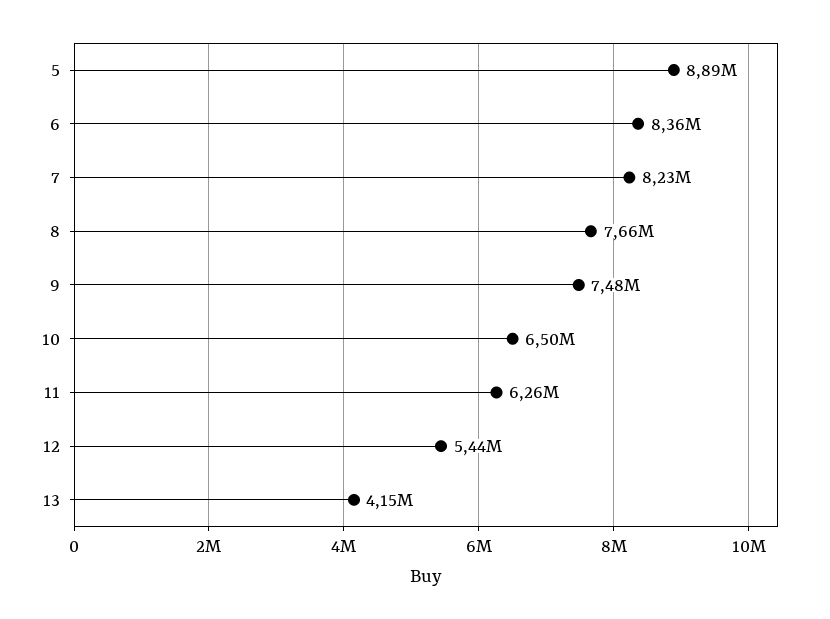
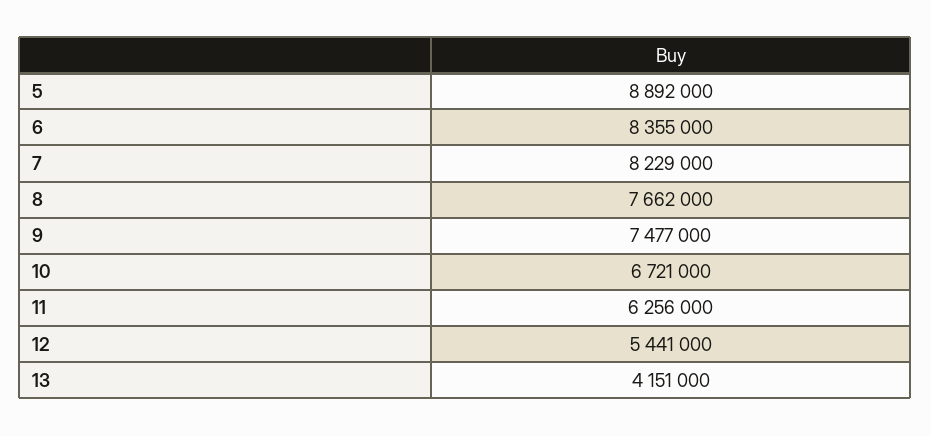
  {
    "5": 8892000,
    "6": 8355000,
    "7": 8229000,
    "8": 7662000,
    "9": 7477000,
-   "10": 6500000,
+   "10": 6721000,
    "11": 6256000,
    "12": 5441000,
    "13": 4151000
  }

